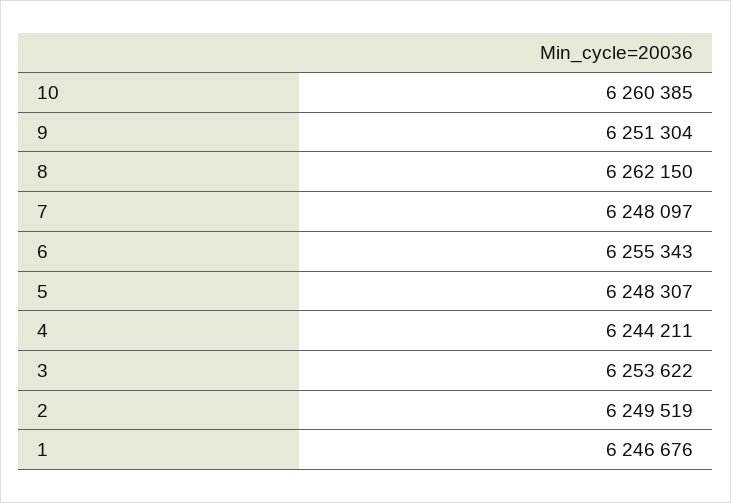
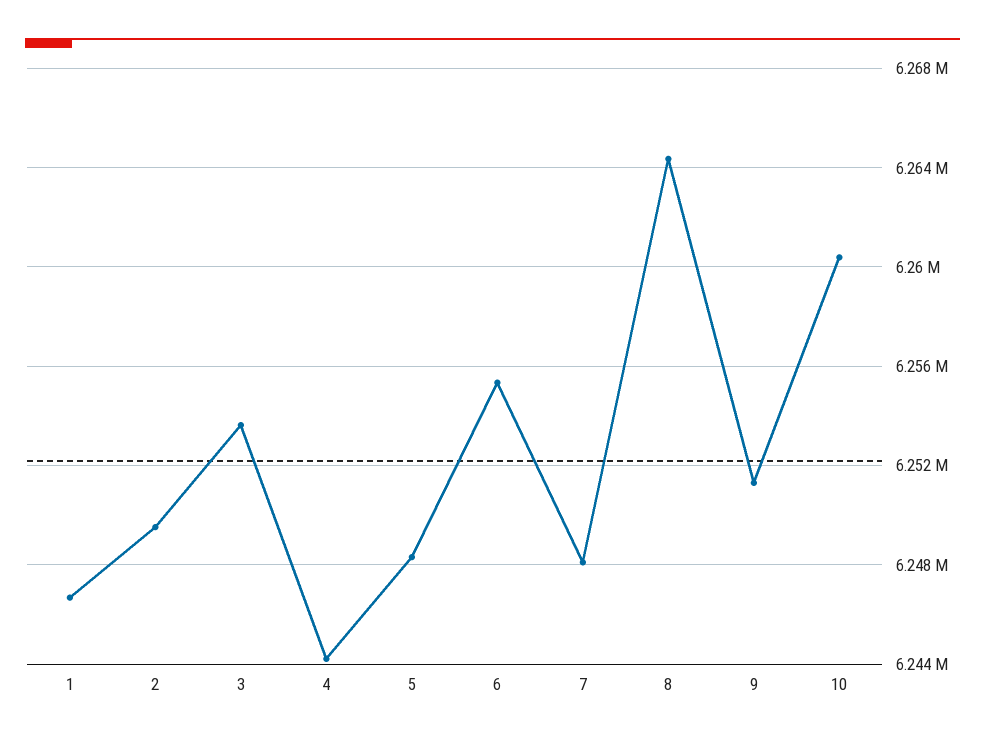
  {
    "10": 6260385,
    "9": 6251304,
-   "8": 6262150,
+   "8": 6264500,
    "7": 6248097,
    "6": 6255343,
    "5": 6248307,
    "4": 6244211,
    "3": 6253622,
    "2": 6249519,
    "1": 6246676
  }

